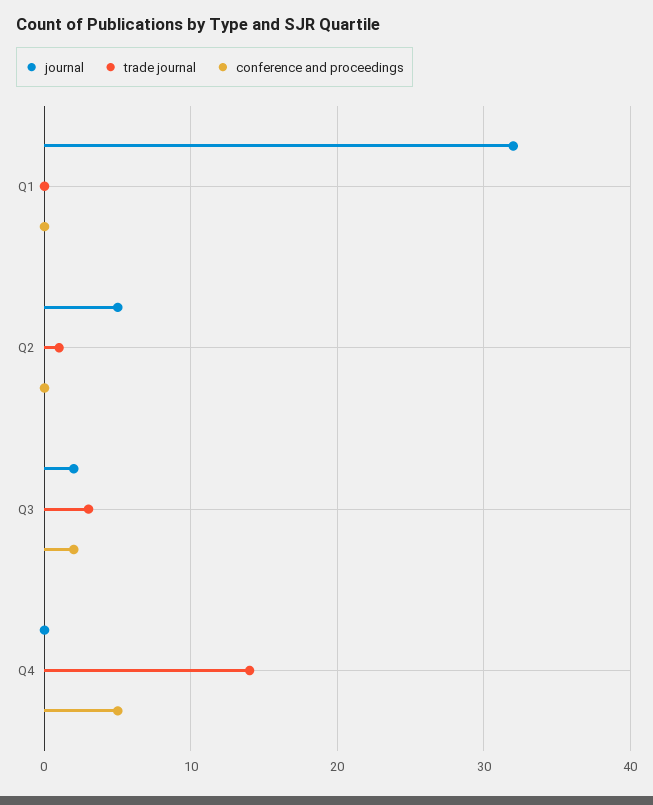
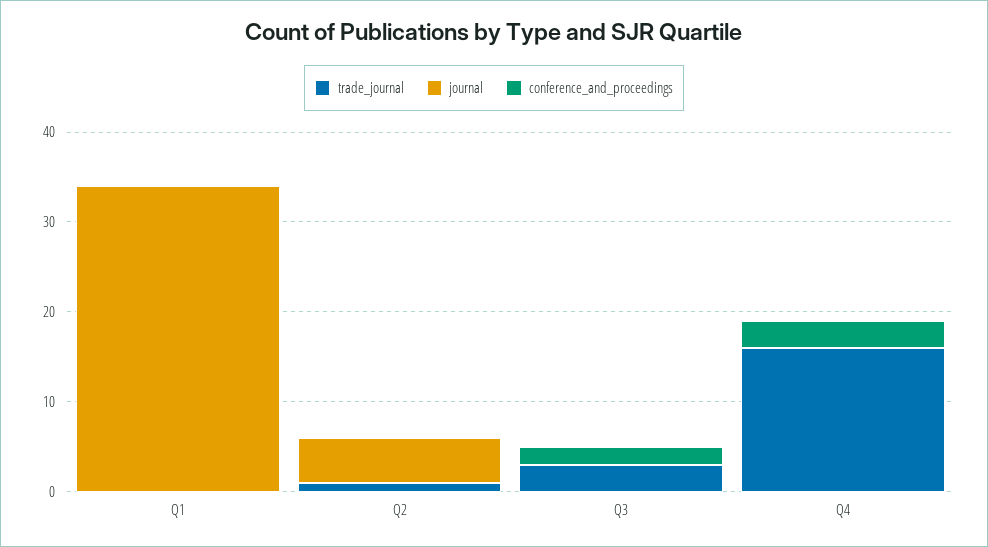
  {
    "journal": {
-     "Q1": 32,
+     "Q1": 34,
      "Q2": 5,
-     "Q3": 2,
+     "Q3": 0,
      "Q4": 0
    },
    "trade journal": {
      "Q1": 0,
      "Q2": 1,
      "Q3": 3,
-     "Q4": 14
+     "Q4": 16
    },
    "conference and proceedings": {
      "Q1": 0,
      "Q2": 0,
      "Q3": 2,
-     "Q4": 5
+     "Q4": 3
    }
  }

